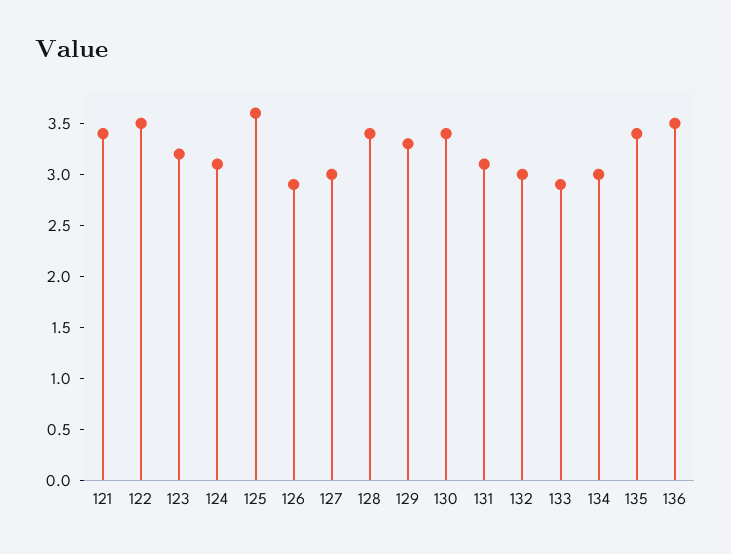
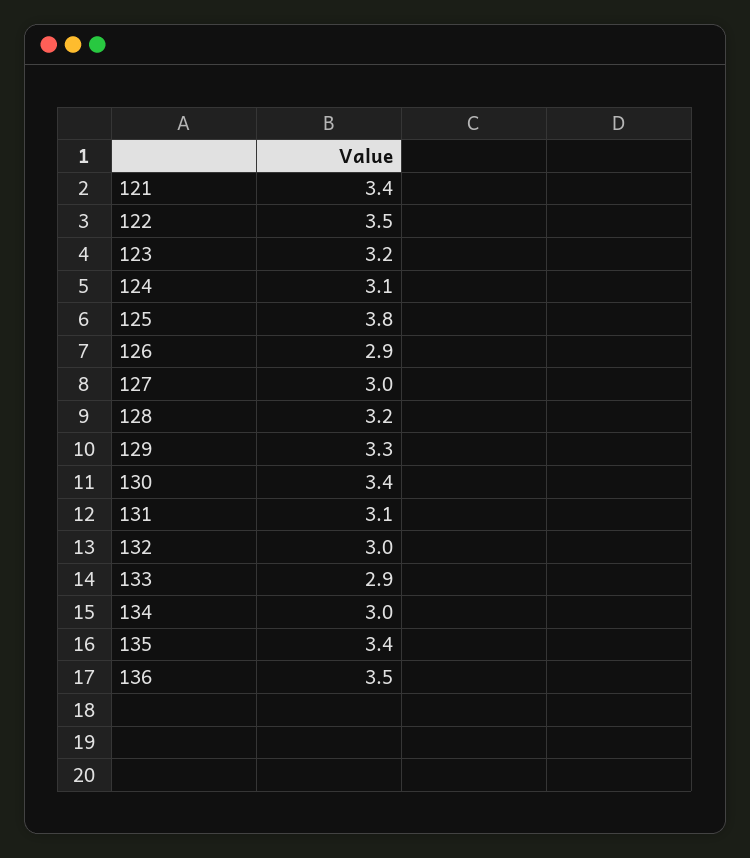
  {
    "121": 3.4,
    "122": 3.5,
    "123": 3.2,
    "124": 3.1,
-   "125": 3.6,
+   "125": 3.8,
    "126": 2.9,
    "127": 3,
-   "128": 3.4,
+   "128": 3.2,
    "129": 3.3,
    "130": 3.4,
    "131": 3.1,
    "132": 3,
    "133": 2.9,
    "134": 3,
    "135": 3.4,
    "136": 3.5
  }

